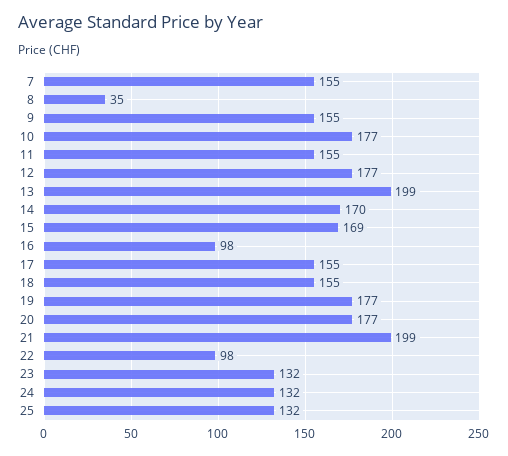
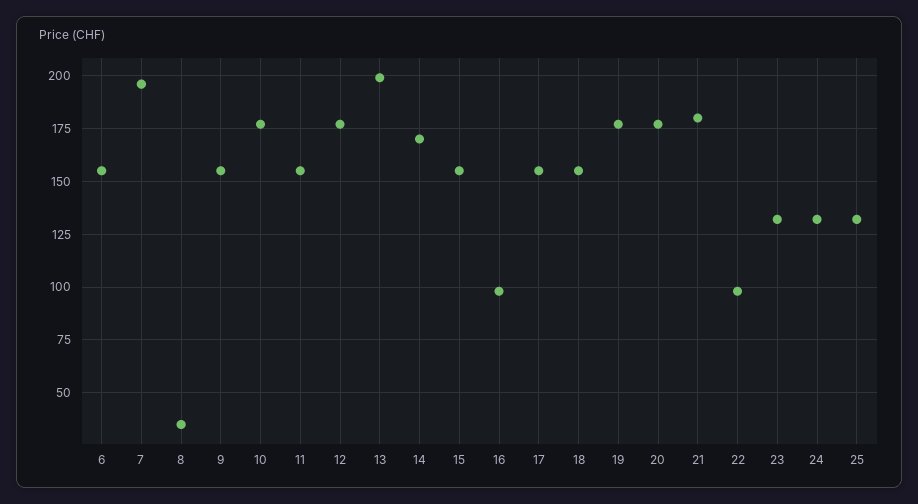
  {
-   "7": 155,
+   "7": 195,
    "8": 35,
    "9": 155,
    "10": 177,
    "11": 155,
    "12": 177,
    "13": 199,
    "14": 170,
-   "15": 169,
+   "15": 155,
    "16": 98,
    "17": 155,
    "18": 155,
    "19": 177,
    "20": 177,
-   "21": 199,
+   "21": 180,
    "22": 98,
    "23": 132,
    "24": 132,
-   "25": 132
+   "25": 132,
+   "6": 155
  }

